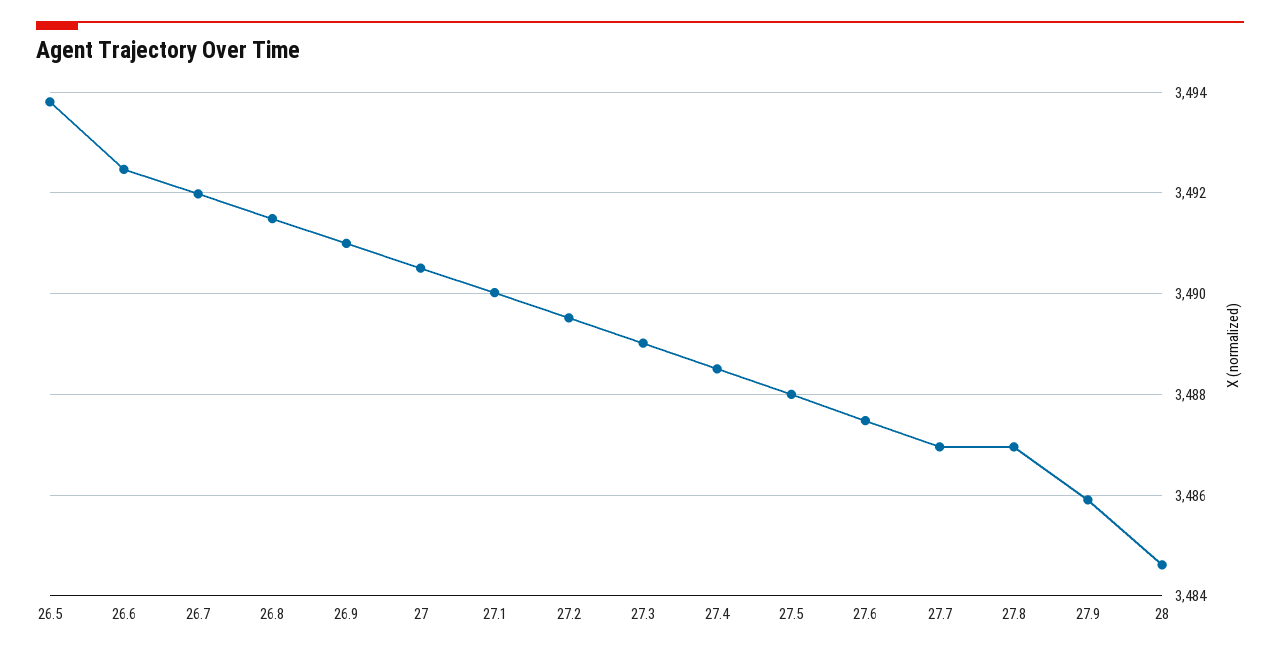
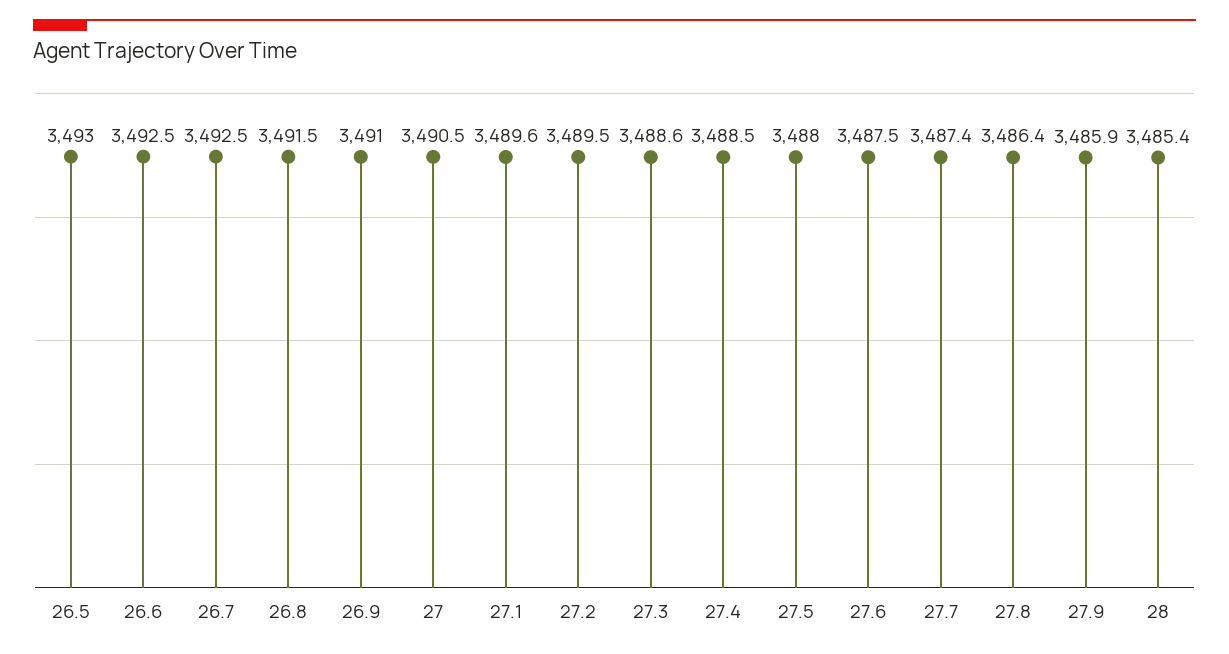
  {
-   "26.5": 3493.8,
+   "26.5": 3493,
    "26.6": 3492.5,
-   "26.7": 3492,
+   "26.7": 3492.5,
    "26.8": 3491.5,
    "26.9": 3491,
    "27": 3490.5,
-   "27.1": 3490,
+   "27.1": 3489.6,
    "27.2": 3489.5,
-   "27.3": 3489,
+   "27.3": 3488.6,
    "27.4": 3488.5,
    "27.5": 3488,
    "27.6": 3487.5,
-   "27.7": 3487,
+   "27.7": 3487.4,
-   "27.8": 3487,
+   "27.8": 3486.4,
    "27.9": 3485.9,
-   "28": 3484.6
+   "28": 3485.4
  }

